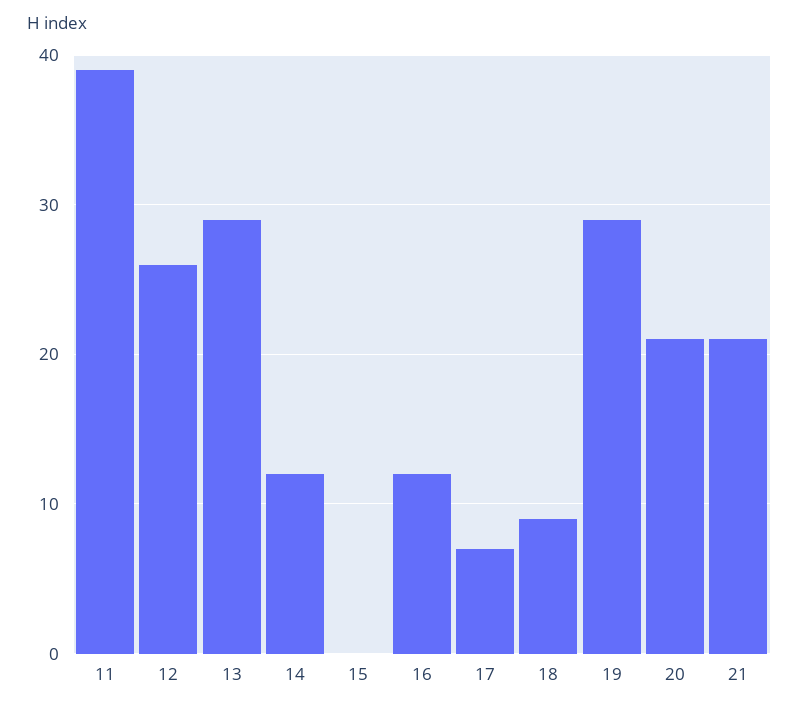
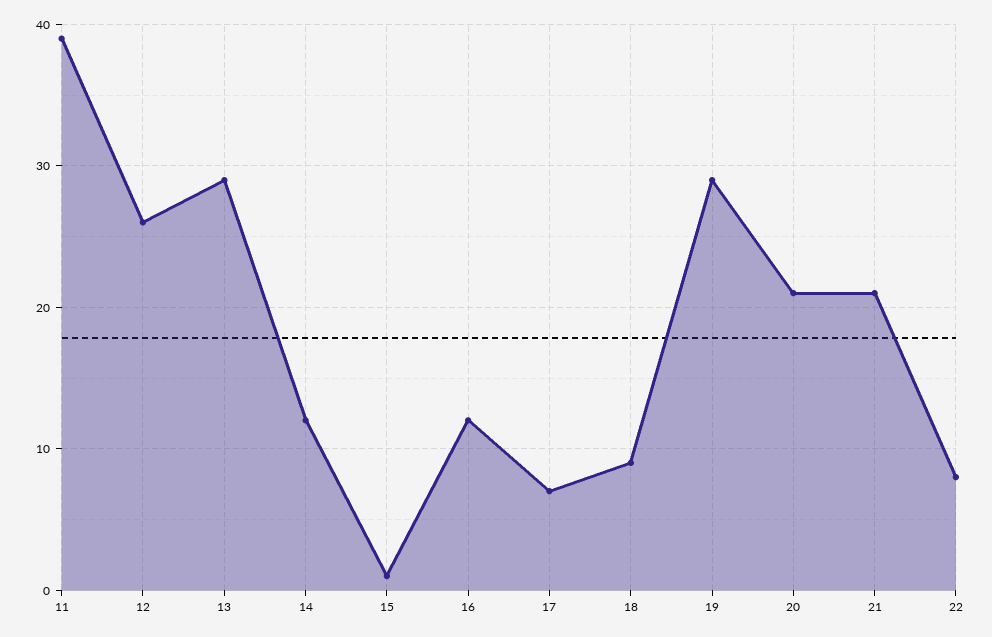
  {
    "11": 39,
    "12": 26,
    "13": 29,
    "14": 12,
-   "15": 0,
+   "15": 1,
    "16": 12,
    "17": 7,
    "18": 9,
    "19": 29,
    "20": 21,
-   "21": 21
+   "21": 21,
+   "22": 8
  }

